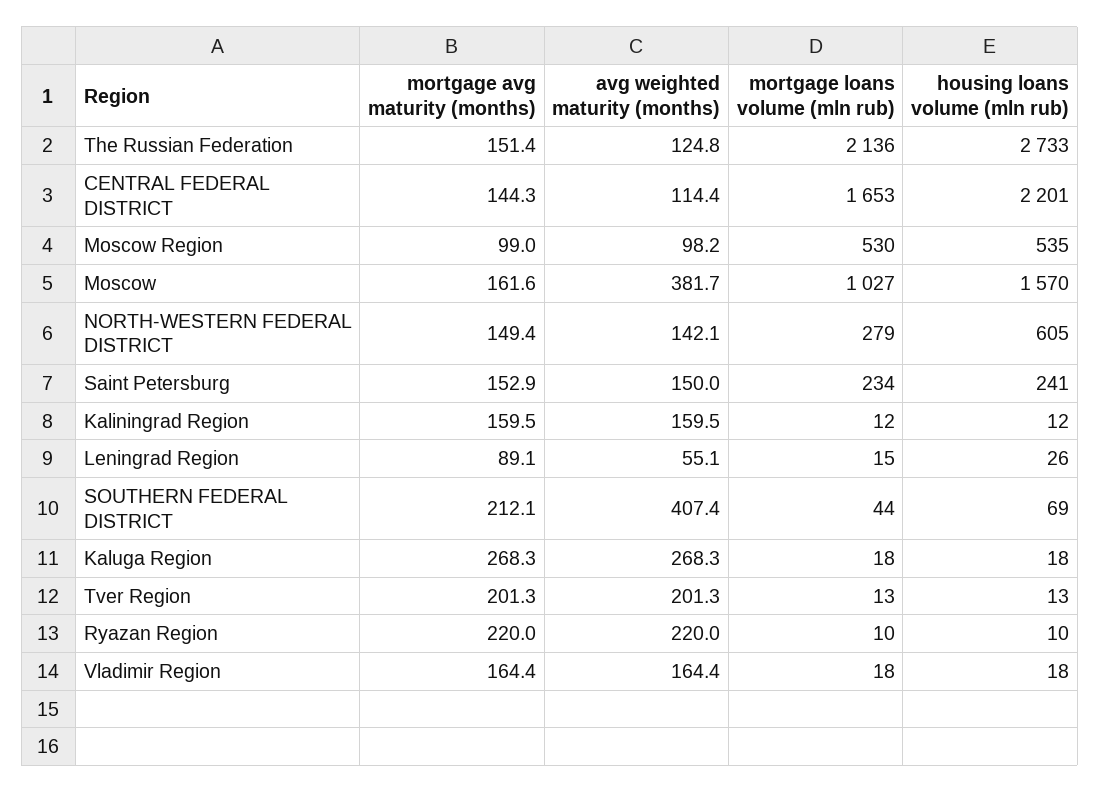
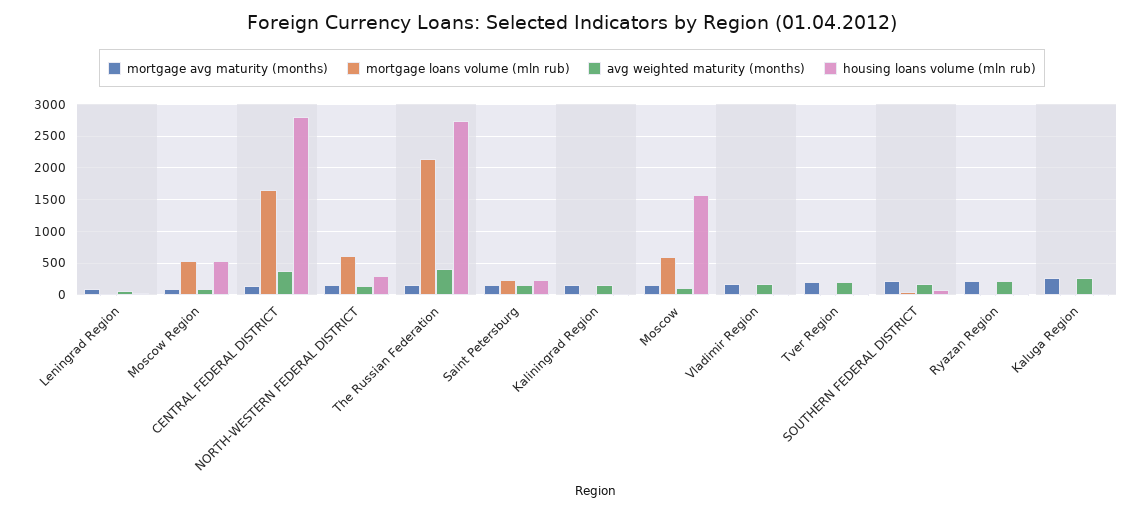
  {
    "mortgage avg maturity (months)": {
      "The Russian Federation": 151.4,
      "CENTRAL FEDERAL DISTRICT": 144.3,
      "Moscow Region": 99,
      "Moscow": 161.6,
      "NORTH-WESTERN FEDERAL DISTRICT": 149.4,
      "Saint Petersburg": 152.9,
      "Kaliningrad Region": 159.5,
      "Leningrad Region": 89.1,
      "SOUTHERN FEDERAL DISTRICT": 212.1,
      "Kaluga Region": 268.3,
      "Tver Region": 201.3,
      "Ryazan Region": 220,
      "Vladimir Region": 164.4
    },
    "avg weighted maturity (months)": {
-     "The Russian Federation": 124.8,
+     "The Russian Federation": 400,
-     "CENTRAL FEDERAL DISTRICT": 114.4,
+     "CENTRAL FEDERAL DISTRICT": 400,
      "Moscow Region": 98.2,
-     "Moscow": 381.7,
+     "Moscow": 100,
      "NORTH-WESTERN FEDERAL DISTRICT": 142.1,
      "Saint Petersburg": 150,
      "Kaliningrad Region": 159.5,
      "Leningrad Region": 55.1,
-     "SOUTHERN FEDERAL DISTRICT": 407.4,
+     "SOUTHERN FEDERAL DISTRICT": 200,
      "Kaluga Region": 268.3,
      "Tver Region": 201.3,
      "Ryazan Region": 220,
      "Vladimir Region": 164.4
    },
    "mortgage loans volume (mln rub)": {
      "The Russian Federation": 2136,
      "CENTRAL FEDERAL DISTRICT": 1653,
      "Moscow Region": 530,
-     "Moscow": 1027,
+     "Moscow": 600,
-     "NORTH-WESTERN FEDERAL DISTRICT": 279,
+     "NORTH-WESTERN FEDERAL DISTRICT": 600,
      "Saint Petersburg": 234,
      "Kaliningrad Region": 12,
      "Leningrad Region": 15,
      "SOUTHERN FEDERAL DISTRICT": 44,
      "Kaluga Region": 18,
      "Tver Region": 13,
      "Ryazan Region": 10,
      "Vladimir Region": 18
    },
    "housing loans volume (mln rub)": {
      "The Russian Federation": 2733,
-     "CENTRAL FEDERAL DISTRICT": 2201,
+     "CENTRAL FEDERAL DISTRICT": 2800,
      "Moscow Region": 535,
      "Moscow": 1570,
-     "NORTH-WESTERN FEDERAL DISTRICT": 605,
+     "NORTH-WESTERN FEDERAL DISTRICT": 300,
      "Saint Petersburg": 241,
      "Kaliningrad Region": 12,
      "Leningrad Region": 26,
      "SOUTHERN FEDERAL DISTRICT": 69,
      "Kaluga Region": 18,
      "Tver Region": 13,
      "Ryazan Region": 10,
      "Vladimir Region": 18
    }
  }

